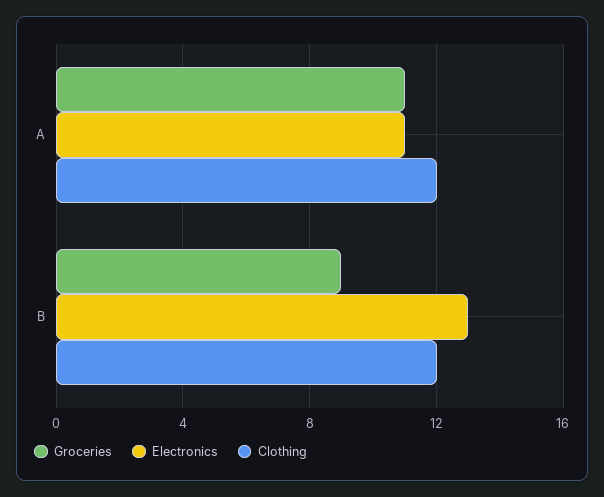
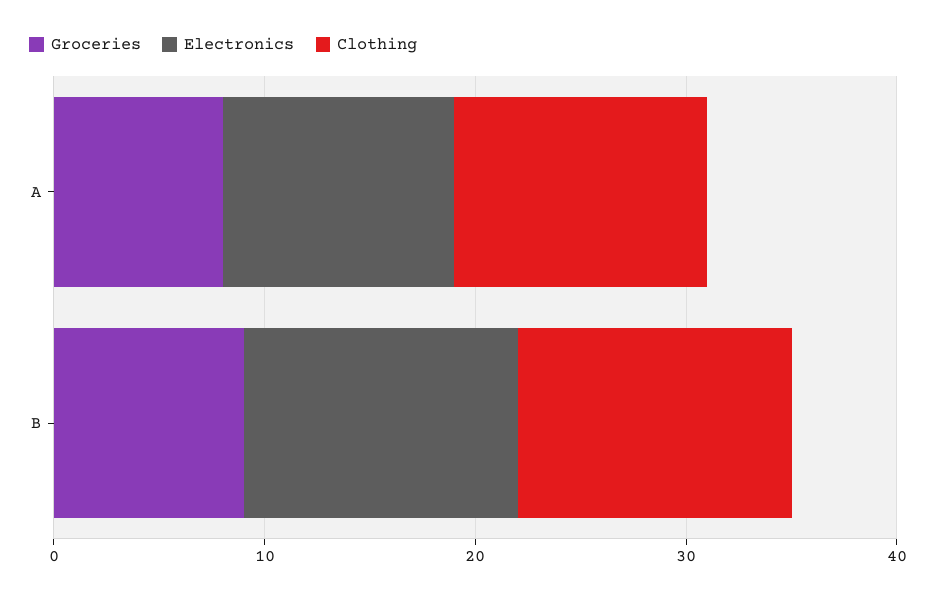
  {
    "Groceries": {
-     "A": 11,
+     "A": 8,
      "B": 9
    },
    "Electronics": {
      "A": 11,
      "B": 13
    },
    "Clothing": {
      "A": 12,
-     "B": 12
+     "B": 13
    }
  }

